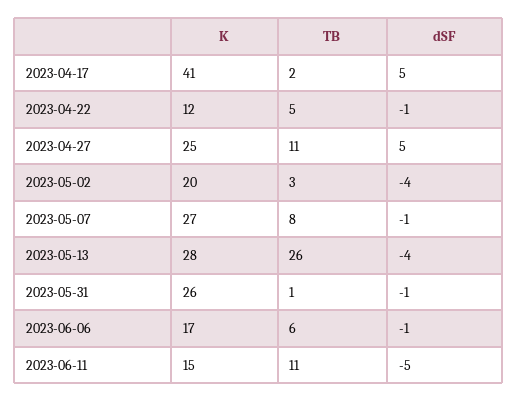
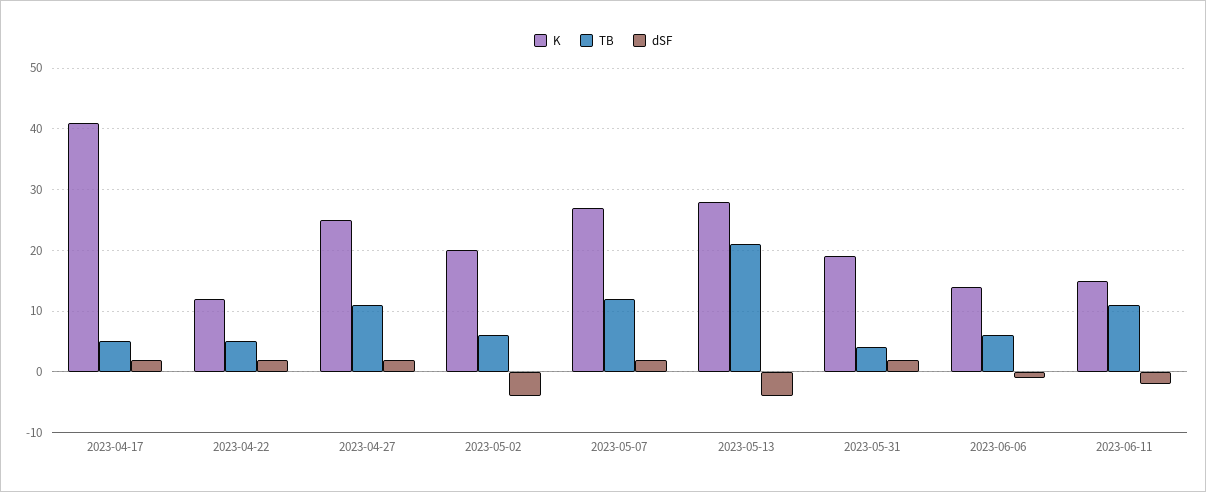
  {
    "K": {
      "2023-04-17": 41,
      "2023-04-22": 12,
      "2023-04-27": 25,
      "2023-05-02": 20,
      "2023-05-07": 27,
      "2023-05-13": 28,
-     "2023-05-31": 26,
+     "2023-05-31": 19,
-     "2023-06-06": 17,
+     "2023-06-06": 14,
      "2023-06-11": 15
    },
    "TB": {
-     "2023-04-17": 2,
+     "2023-04-17": 5,
      "2023-04-22": 5,
      "2023-04-27": 11,
-     "2023-05-02": 3,
+     "2023-05-02": 6,
-     "2023-05-07": 8,
+     "2023-05-07": 12,
-     "2023-05-13": 26,
+     "2023-05-13": 21,
-     "2023-05-31": 1,
+     "2023-05-31": 4,
      "2023-06-06": 6,
      "2023-06-11": 11
    },
    "dSF": {
-     "2023-04-17": 5,
+     "2023-04-17": 2,
-     "2023-04-22": -1,
+     "2023-04-22": 2,
-     "2023-04-27": 5,
+     "2023-04-27": 2,
      "2023-05-02": -4,
-     "2023-05-07": -1,
+     "2023-05-07": 2,
      "2023-05-13": -4,
-     "2023-05-31": -1,
+     "2023-05-31": 2,
      "2023-06-06": -1,
-     "2023-06-11": -5
+     "2023-06-11": -2
    }
  }

